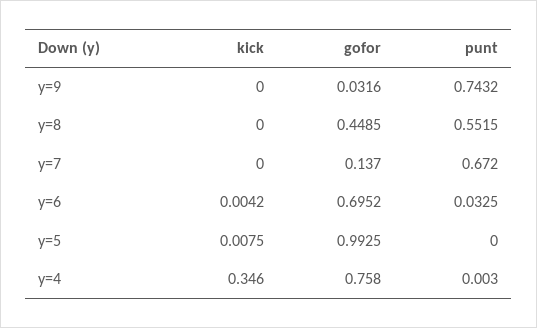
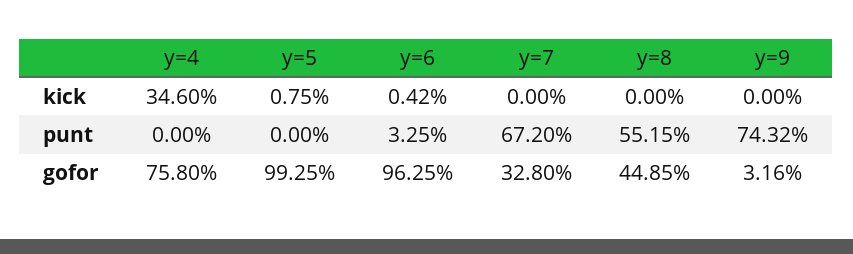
  {
    "kick": {
      "y=9": 0,
      "y=8": 0,
      "y=7": 0,
      "y=6": 0.0042,
      "y=5": 0.0075,
      "y=4": 0.346
    },
    "gofor": {
      "y=9": 0.0316,
      "y=8": 0.4485,
-     "y=7": 0.137,
+     "y=7": 0.328,
-     "y=6": 0.6952,
+     "y=6": 0.9625,
      "y=5": 0.9925,
      "y=4": 0.758
    },
    "punt": {
      "y=9": 0.7432,
      "y=8": 0.5515,
      "y=7": 0.672,
      "y=6": 0.0325,
      "y=5": 0,
-     "y=4": 0.003
+     "y=4": 0
    }
  }

